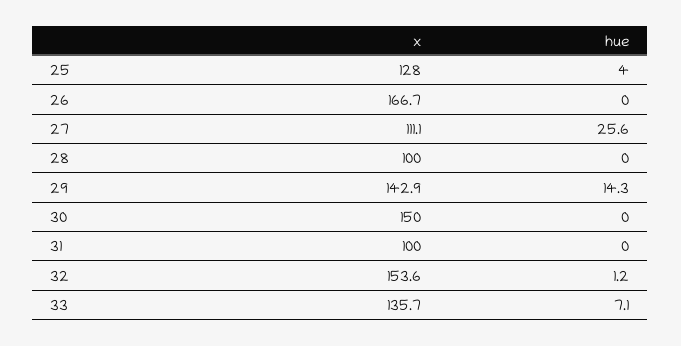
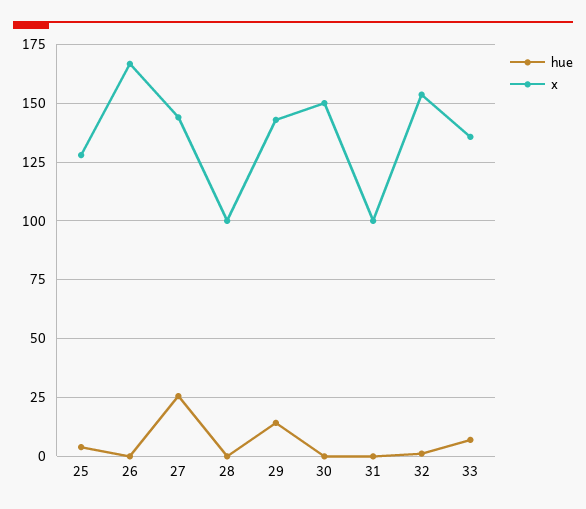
  {
    "x": {
      "25": 128,
      "26": 166.7,
-     "27": 111.1,
+     "27": 145,
      "28": 100,
      "29": 142.9,
      "30": 150,
      "31": 100,
      "32": 153.6,
      "33": 135.7
    },
    "hue": {
      "25": 4,
      "26": 0,
      "27": 25.6,
      "28": 0,
      "29": 14.3,
      "30": 0,
      "31": 0,
      "32": 1.2,
      "33": 7.1
    }
  }

